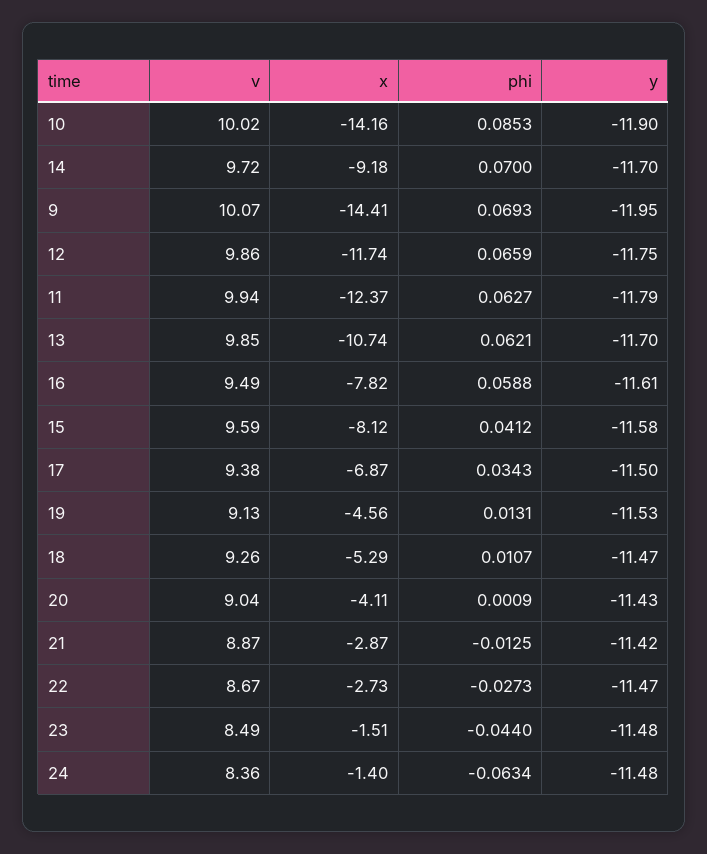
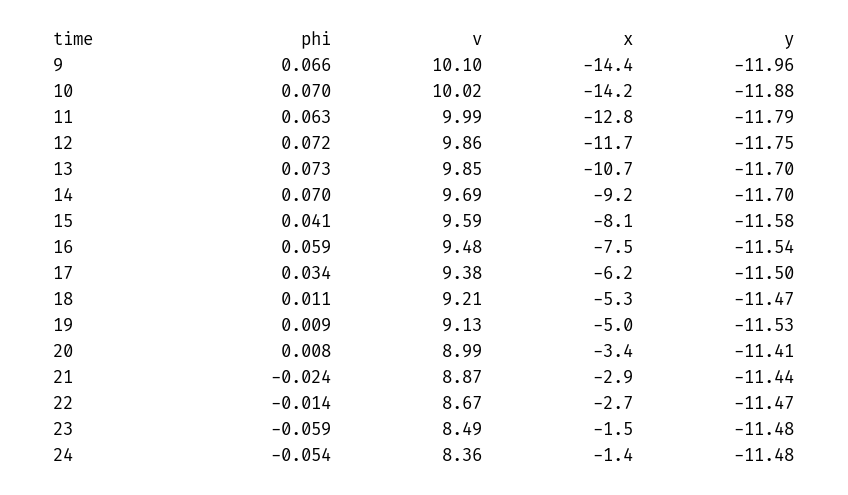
  {
    "v": {
      "10": 10.02,
-     "14": 9.72,
+     "14": 9.69,
-     "9": 10.07,
+     "9": 10.1,
      "12": 9.86,
-     "11": 9.94,
+     "11": 9.99,
      "13": 9.85,
-     "16": 9.49,
+     "16": 9.48,
      "15": 9.59,
      "17": 9.38,
      "19": 9.13,
-     "18": 9.26,
+     "18": 9.21,
-     "20": 9.04,
+     "20": 8.99,
      "21": 8.87,
      "22": 8.67,
      "23": 8.49,
      "24": 8.36
    },
    "x": {
      "10": -14.16,
      "14": -9.18,
      "9": -14.41,
      "12": -11.74,
-     "11": -12.37,
+     "11": -12.8,
      "13": -10.74,
-     "16": -7.82,
+     "16": -7.5,
      "15": -8.12,
-     "17": -6.87,
+     "17": -6.2,
-     "19": -4.56,
+     "19": -5,
      "18": -5.29,
-     "20": -4.11,
+     "20": -3.4,
      "21": -2.87,
      "22": -2.73,
      "23": -1.51,
      "24": -1.4
    },
    "phi": {
-     "10": 0.0853,
+     "10": 0.07,
      "14": 0.07,
-     "9": 0.0693,
+     "9": 0.066,
-     "12": 0.0659,
+     "12": 0.072,
      "11": 0.0627,
-     "13": 0.0621,
+     "13": 0.073,
      "16": 0.0588,
      "15": 0.0412,
      "17": 0.0343,
-     "19": 0.0131,
+     "19": 0.009,
      "18": 0.0107,
-     "20": 0.0009,
+     "20": 0.008,
-     "21": -0.0125,
+     "21": -0.024,
-     "22": -0.0273,
+     "22": -0.014,
-     "23": -0.044,
+     "23": -0.059,
-     "24": -0.0634
+     "24": -0.054
    },
    "y": {
-     "10": -11.9,
+     "10": -11.88,
      "14": -11.7,
-     "9": -11.95,
+     "9": -11.96,
      "12": -11.75,
      "11": -11.79,
      "13": -11.7,
-     "16": -11.61,
+     "16": -11.54,
      "15": -11.58,
      "17": -11.5,
      "19": -11.53,
      "18": -11.47,
-     "20": -11.43,
+     "20": -11.41,
-     "21": -11.42,
+     "21": -11.44,
      "22": -11.47,
      "23": -11.48,
      "24": -11.48
    }
  }

